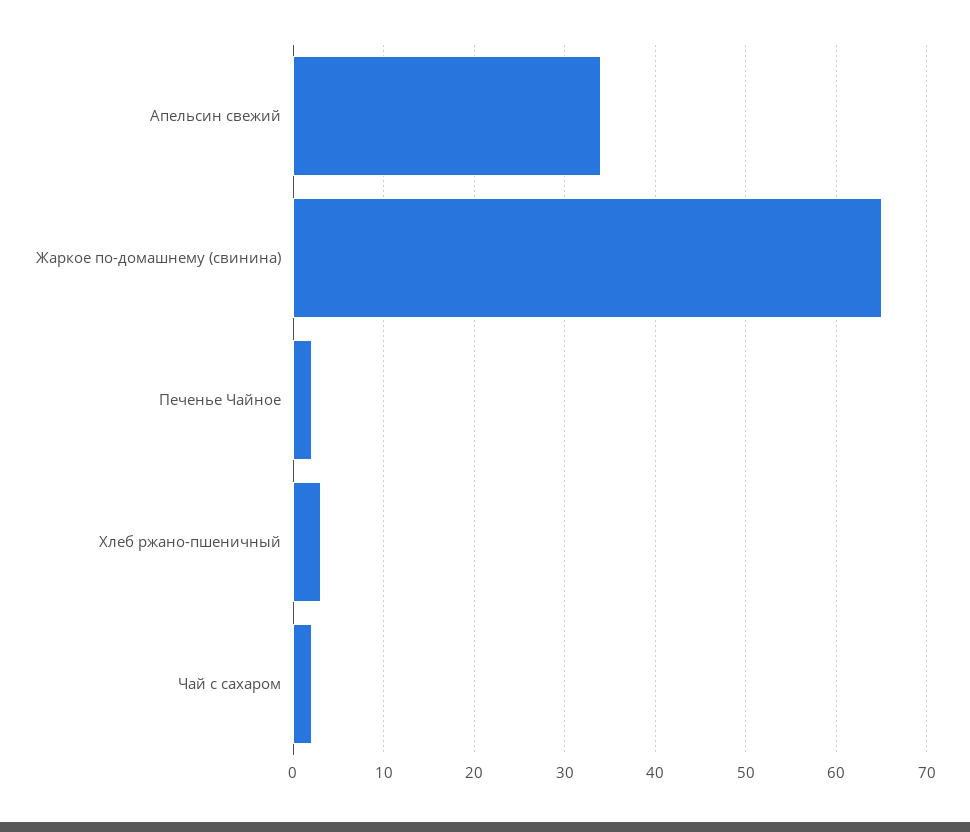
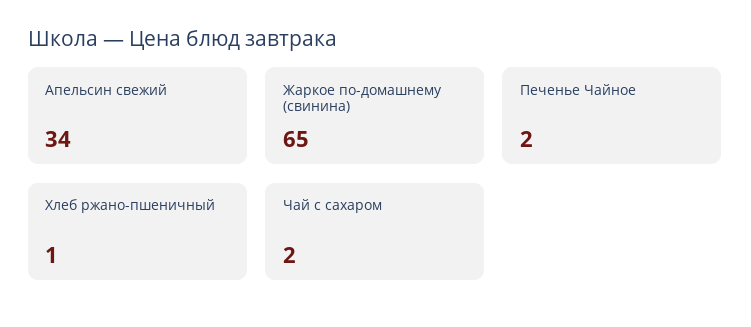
  {
    "Апельсин свежий": 34,
    "Жаркое по-домашнему (свинина)": 65,
    "Печенье Чайное": 2,
-   "Хлеб ржано-пшеничный": 3,
+   "Хлеб ржано-пшеничный": 1,
    "Чай с сахаром": 2
  }

